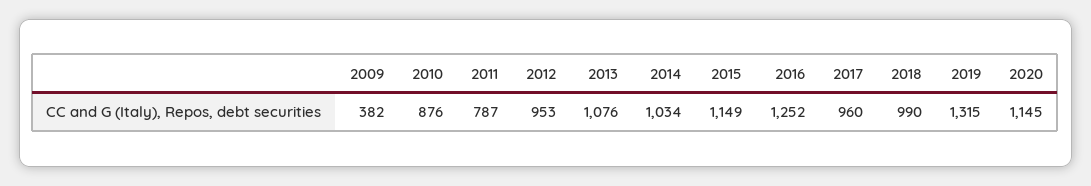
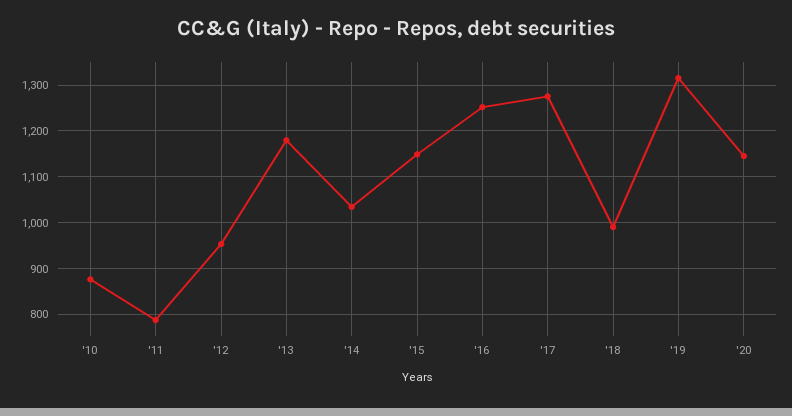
  {
-   "2009": 382,
    "2010": 876,
    "2011": 787,
    "2012": 953,
-   "2013": 1076,
+   "2013": 1180,
    "2014": 1034,
    "2015": 1149,
    "2016": 1252,
-   "2017": 960,
+   "2017": 1280,
    "2018": 990,
    "2019": 1315,
    "2020": 1145
  }

